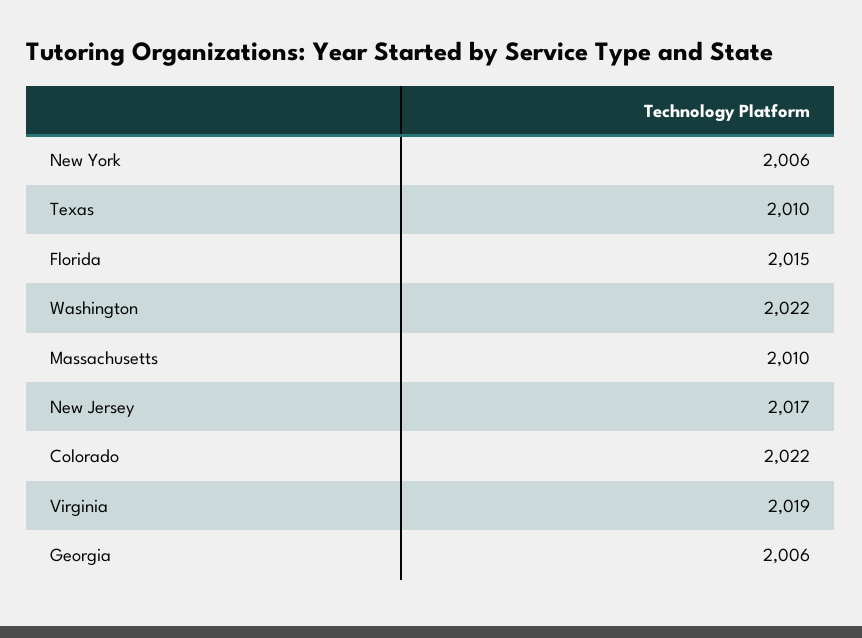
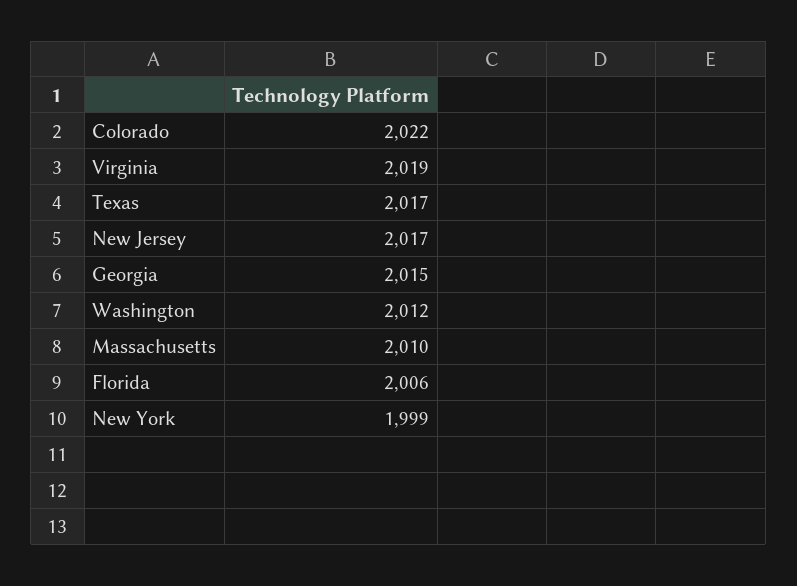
  {
-   "New York": 2006,
+   "New York": 1999,
-   "Texas": 2010,
+   "Texas": 2017,
-   "Florida": 2015,
+   "Florida": 2006,
-   "Washington": 2022,
+   "Washington": 2012,
    "Massachusetts": 2010,
    "New Jersey": 2017,
    "Colorado": 2022,
    "Virginia": 2019,
-   "Georgia": 2006
+   "Georgia": 2015
  }

